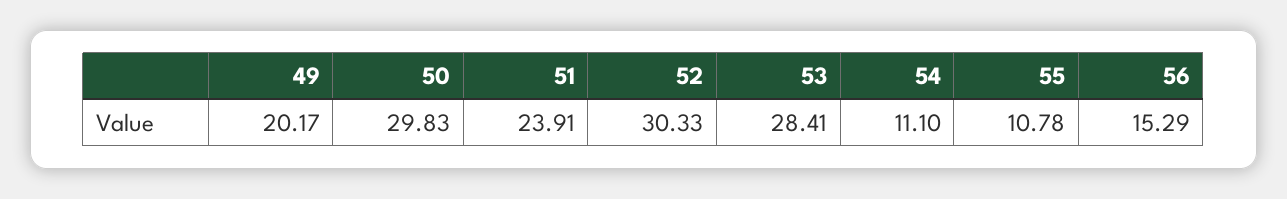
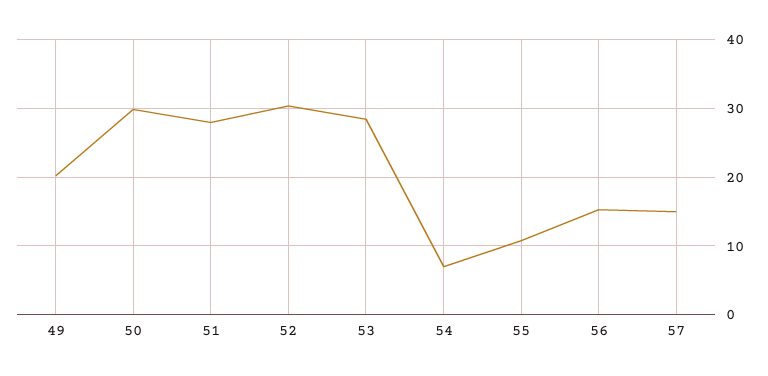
  {
    "49": 20.17,
    "50": 29.83,
-   "51": 23.91,
+   "51": 28,
    "52": 30.33,
    "53": 28.41,
-   "54": 11.1,
+   "54": 7,
    "55": 10.78,
-   "56": 15.29
+   "56": 15.29,
+   "57": 15
  }

